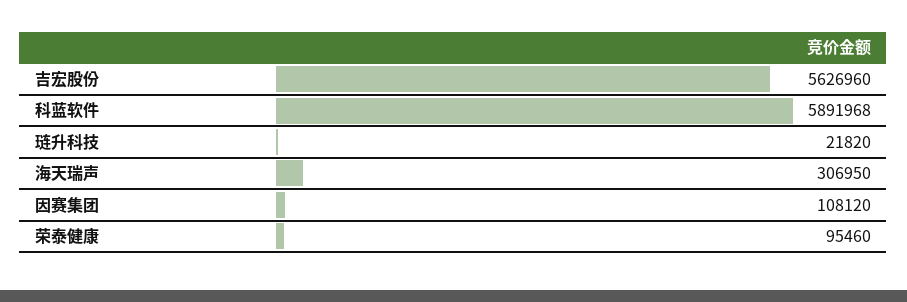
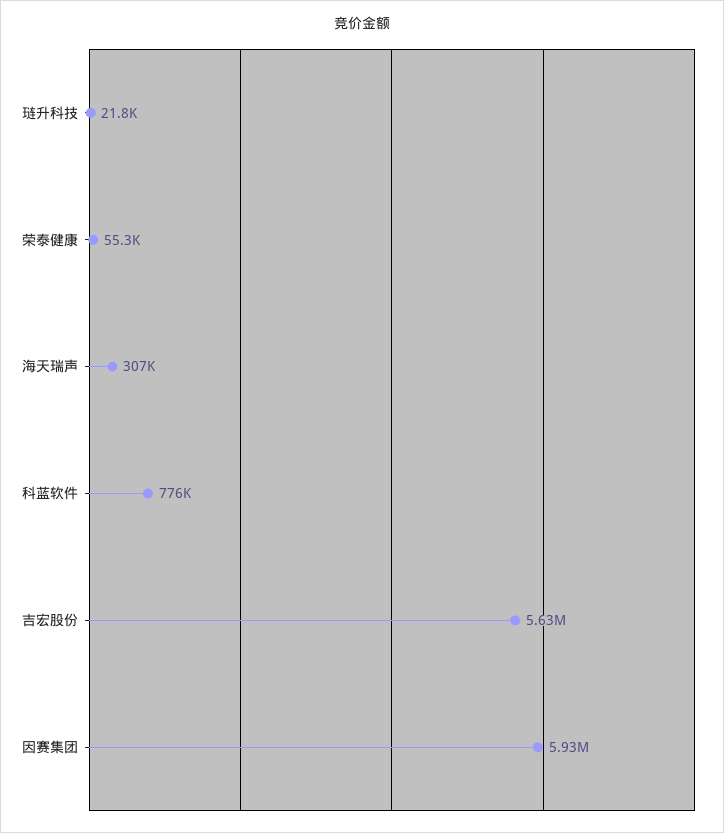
  {
    "吉宏股份": 5626960,
-   "科蓝软件": 5891968,
+   "科蓝软件": 776000,
    "琏升科技": 21820,
    "海天瑞声": 306950,
-   "因赛集团": 108120,
+   "因赛集团": 5930000,
-   "荣泰健康": 95460
+   "荣泰健康": 55300
  }

